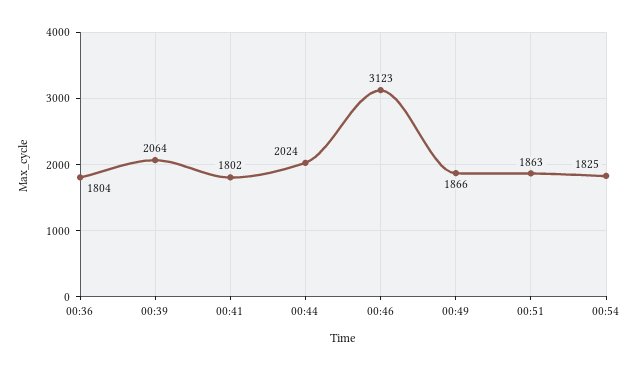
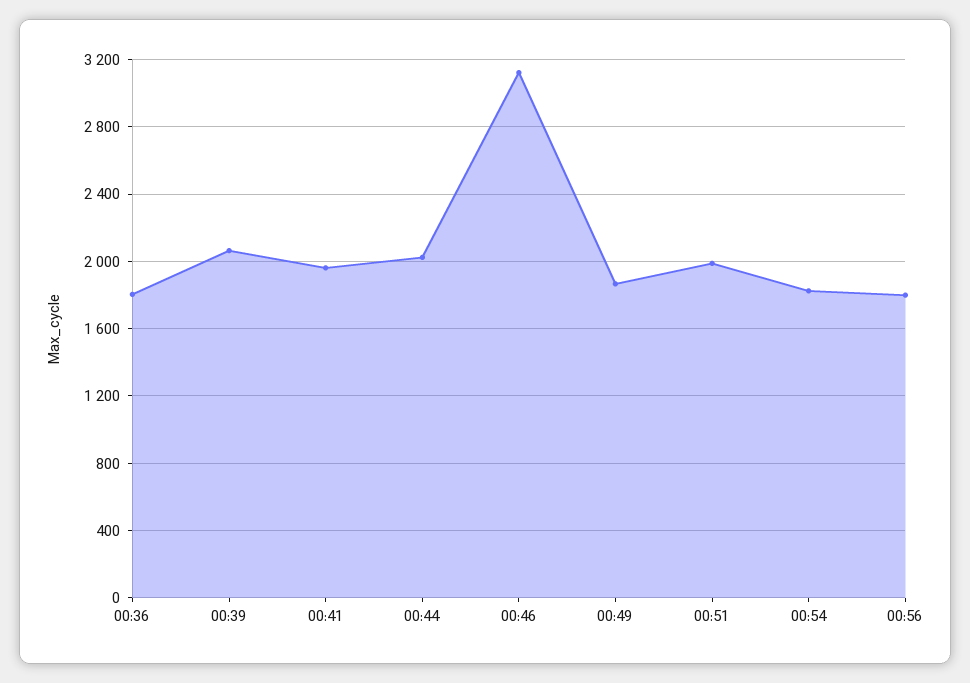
  {
    "00:36": 1804,
    "00:39": 2064,
-   "00:41": 1802,
+   "00:41": 1950,
    "00:44": 2024,
    "00:46": 3123,
    "00:49": 1866,
-   "00:51": 1863,
+   "00:51": 2000,
-   "00:54": 1825
+   "00:54": 1825,
+   "00:56": 1800
  }

